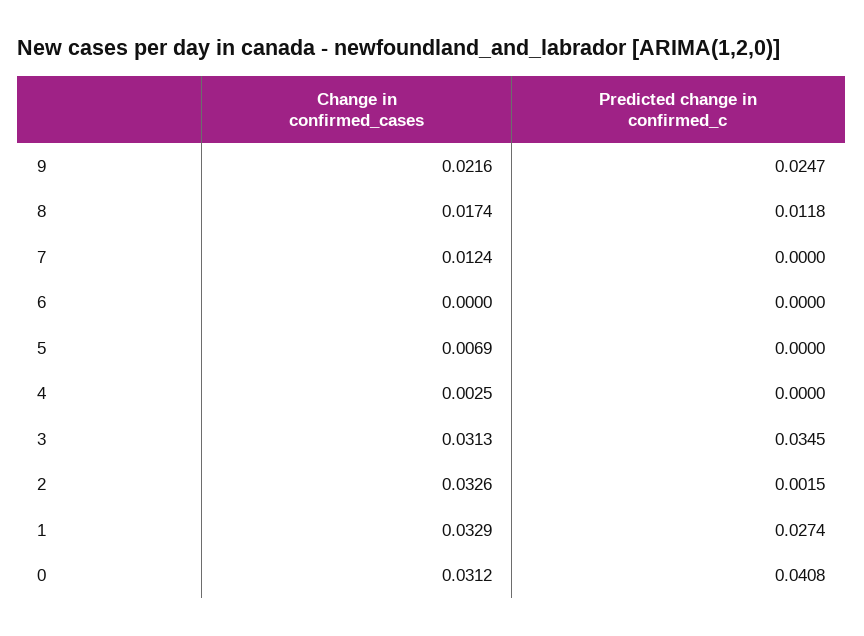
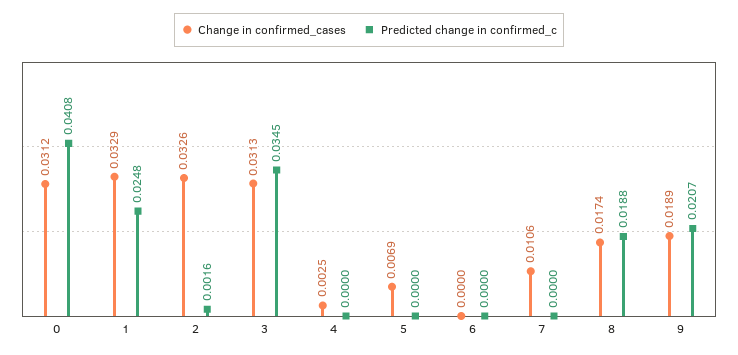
  {
    "Change in confirmed_cases": {
-     "9": 0.0216,
+     "9": 0.0189,
      "8": 0.0174,
-     "7": 0.0124,
+     "7": 0.0106,
      "6": 0,
      "5": 0.0069,
      "4": 0.0025,
      "3": 0.0313,
      "2": 0.0326,
      "1": 0.0329,
      "0": 0.0312
    },
    "Predicted change in confirmed_c": {
-     "9": 0.0247,
+     "9": 0.0207,
-     "8": 0.0118,
+     "8": 0.0188,
      "7": 0,
      "6": 0,
      "5": 0,
      "4": 0,
      "3": 0.0345,
-     "2": 0.0015,
+     "2": 0.0016,
-     "1": 0.0274,
+     "1": 0.0248,
      "0": 0.0408
    }
  }

